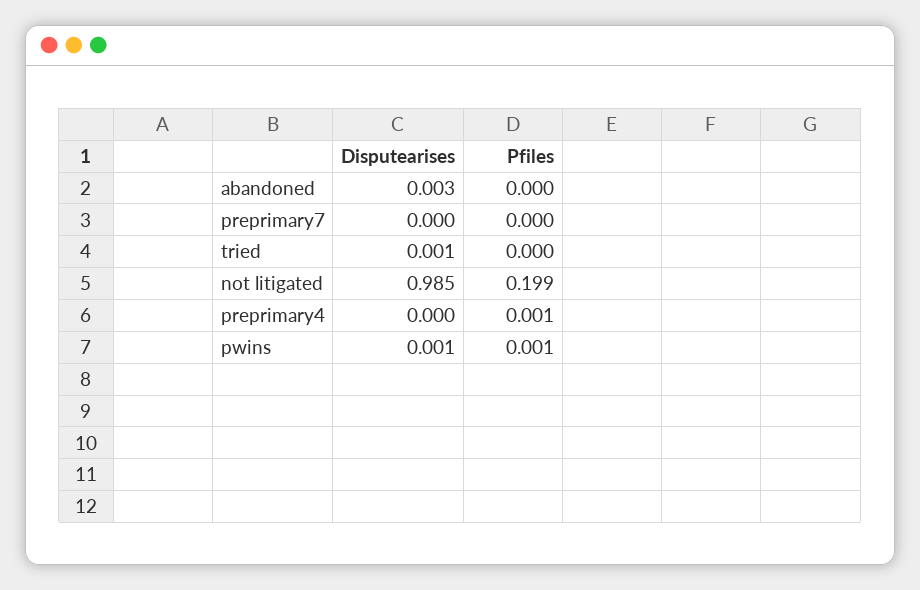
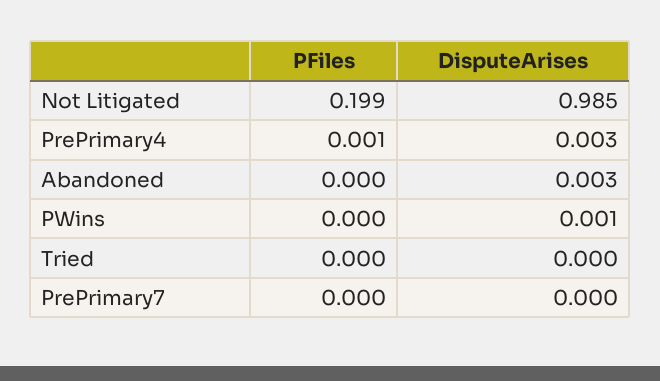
  {
    "Disputearises": {
      "abandoned": 0.003,
      "preprimary7": 0,
-     "tried": 0.001,
+     "tried": 0,
      "not litigated": 0.985,
-     "preprimary4": 0,
+     "preprimary4": 0.003,
      "pwins": 0.001
    },
    "Pfiles": {
      "abandoned": 0,
      "preprimary7": 0,
      "tried": 0,
      "not litigated": 0.199,
      "preprimary4": 0.001,
-     "pwins": 0.001
+     "pwins": 0
    }
  }

